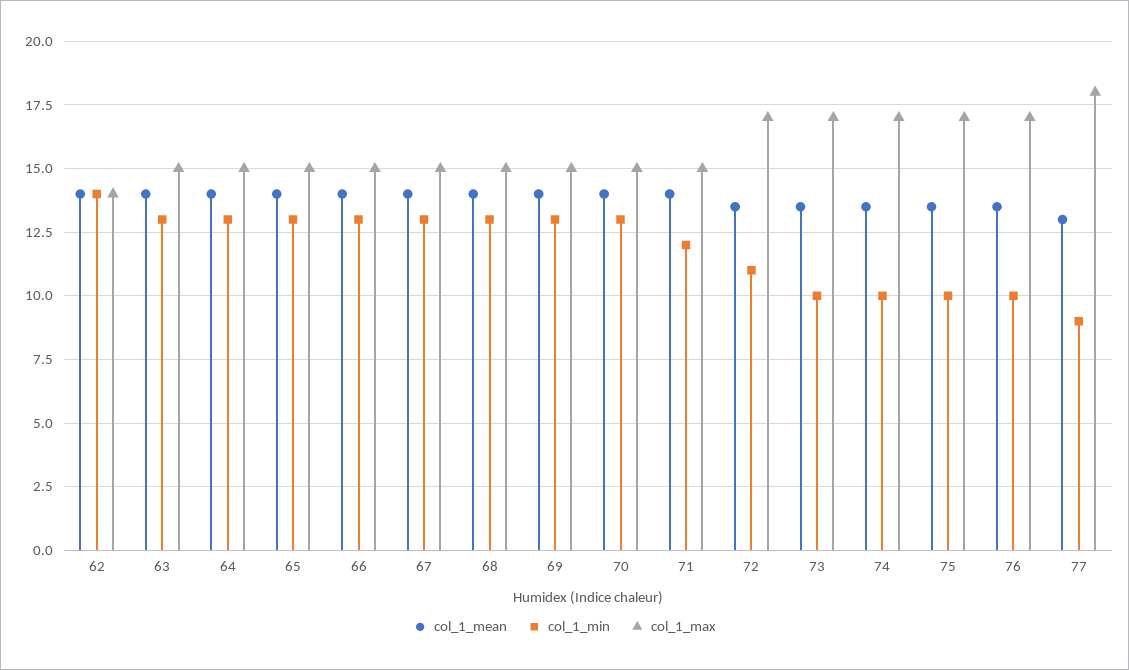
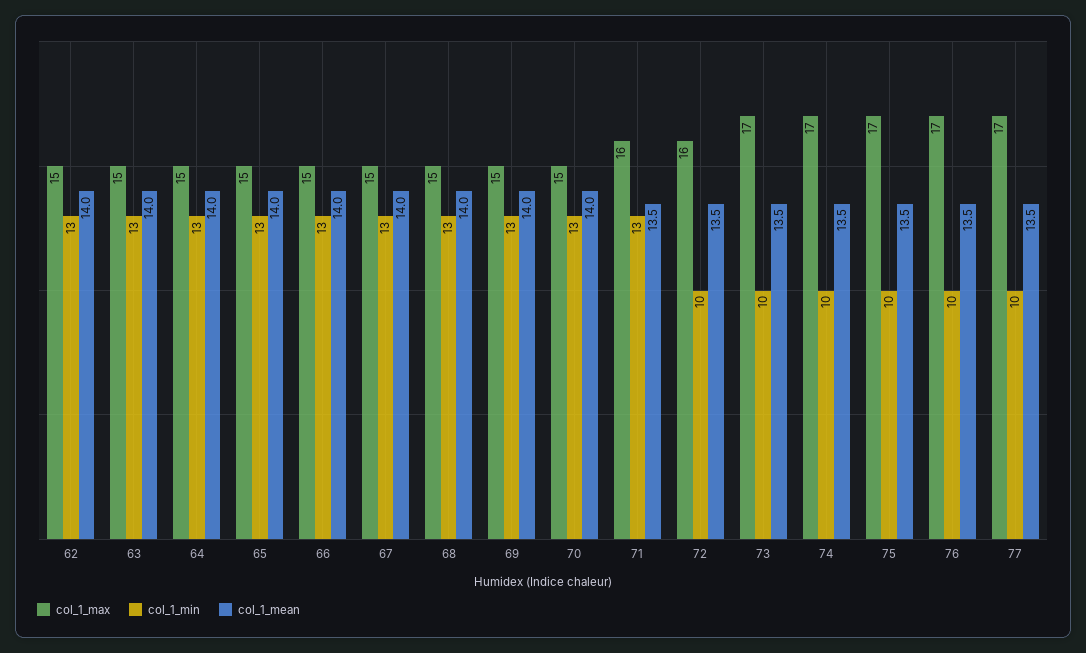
  {
    "col_1_mean": {
      "62": 14,
      "63": 14,
      "64": 14,
      "65": 14,
      "66": 14,
      "67": 14,
      "68": 14,
      "69": 14,
      "70": 14,
-     "71": 14,
+     "71": 13.5,
      "72": 13.5,
      "73": 13.5,
      "74": 13.5,
      "75": 13.5,
      "76": 13.5,
-     "77": 13
+     "77": 13.5
    },
    "col_1_min": {
-     "62": 14,
+     "62": 13,
      "63": 13,
      "64": 13,
      "65": 13,
      "66": 13,
      "67": 13,
      "68": 13,
      "69": 13,
      "70": 13,
-     "71": 12,
+     "71": 13,
-     "72": 11,
+     "72": 10,
      "73": 10,
      "74": 10,
      "75": 10,
      "76": 10,
-     "77": 9
+     "77": 10
    },
    "col_1_max": {
-     "62": 14,
+     "62": 15,
      "63": 15,
      "64": 15,
      "65": 15,
      "66": 15,
      "67": 15,
      "68": 15,
      "69": 15,
      "70": 15,
-     "71": 15,
+     "71": 16,
-     "72": 17,
+     "72": 16,
      "73": 17,
      "74": 17,
      "75": 17,
      "76": 17,
-     "77": 18
+     "77": 17
    }
  }

